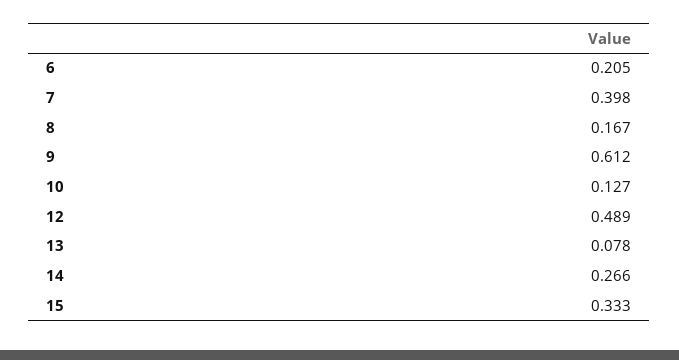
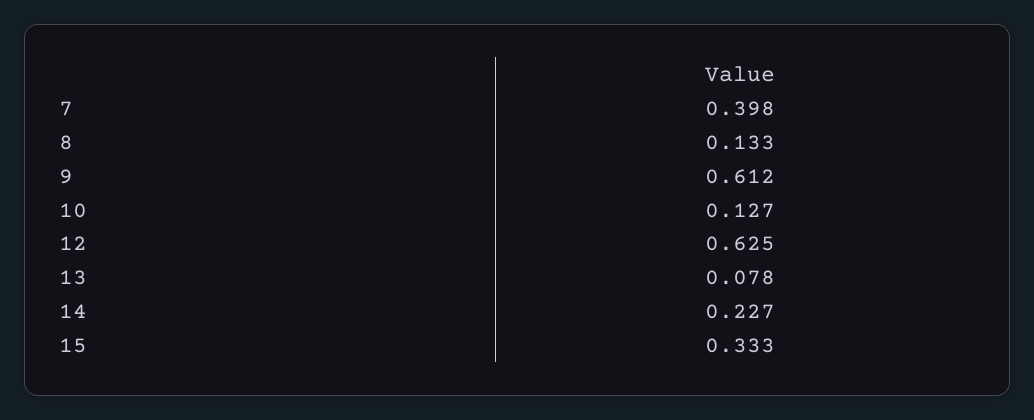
  {
-   "6": 0.205,
    "7": 0.398,
-   "8": 0.167,
+   "8": 0.133,
    "9": 0.612,
    "10": 0.127,
-   "12": 0.489,
+   "12": 0.625,
    "13": 0.078,
-   "14": 0.266,
+   "14": 0.227,
    "15": 0.333
  }

